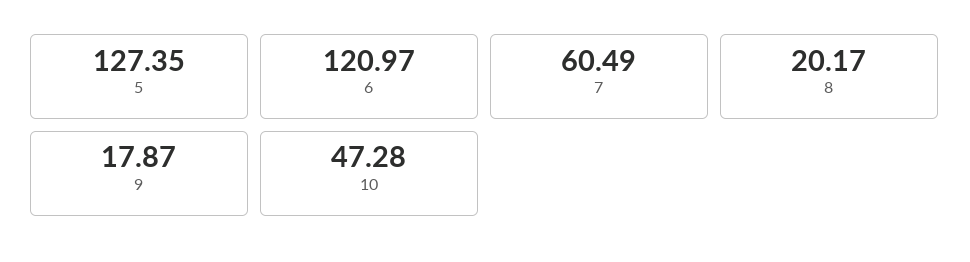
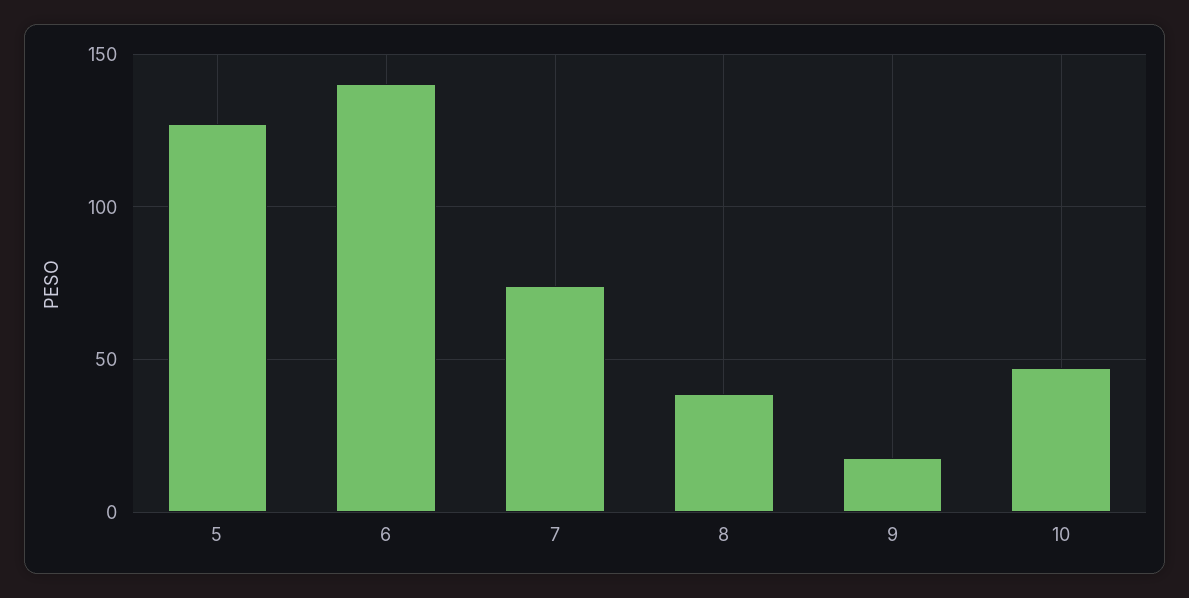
  {
    "5": 127.35,
-   "6": 120.97,
+   "6": 140,
-   "7": 60.49,
+   "7": 75,
-   "8": 20.17,
+   "8": 40,
    "9": 17.87,
    "10": 47.28
  }

